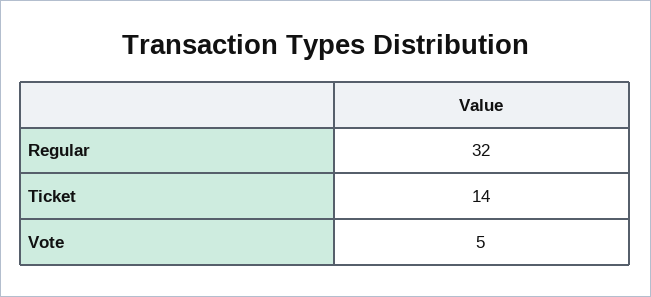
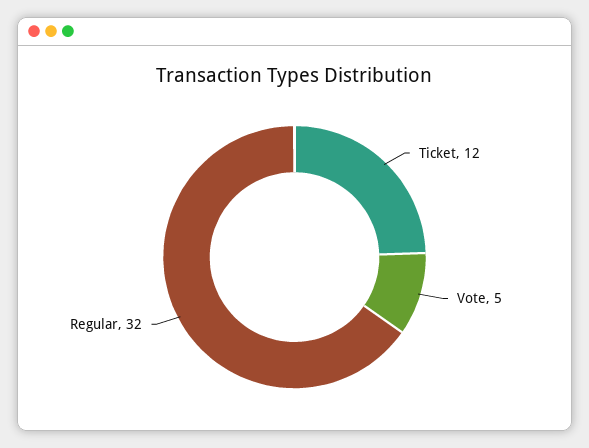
  {
    "Regular": 32,
-   "Ticket": 14,
+   "Ticket": 12,
    "Vote": 5
  }

